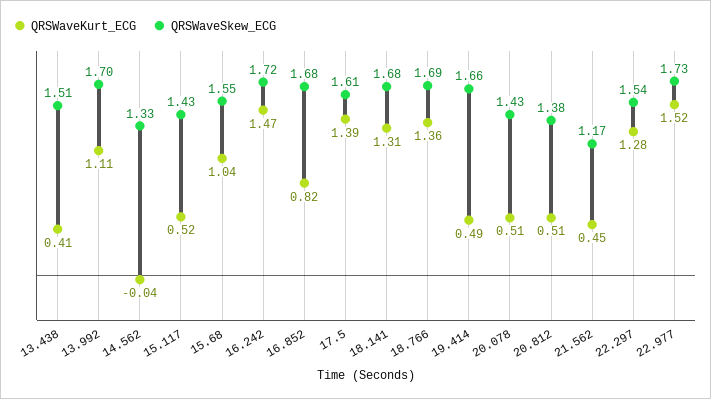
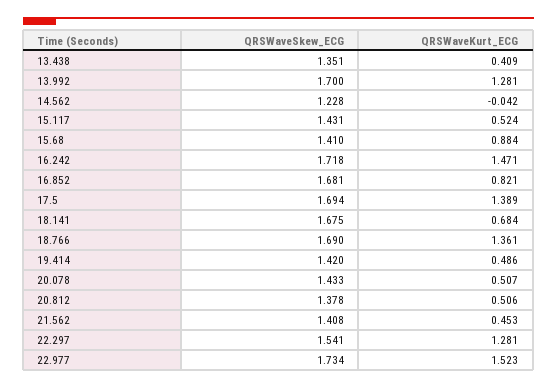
  {
    "QRSWaveKurt_ECG": {
      "13.438": 0.409,
-     "13.992": 1.11,
+     "13.992": 1.281,
      "14.562": -0.042,
      "15.117": 0.524,
-     "15.68": 1.04,
+     "15.68": 0.884,
      "16.242": 1.471,
      "16.852": 0.821,
      "17.5": 1.389,
-     "18.141": 1.31,
+     "18.141": 0.684,
      "18.766": 1.361,
      "19.414": 0.486,
      "20.078": 0.507,
      "20.812": 0.506,
      "21.562": 0.453,
      "22.297": 1.281,
      "22.977": 1.523
    },
    "QRSWaveSkew_ECG": {
-     "13.438": 1.51,
+     "13.438": 1.351,
      "13.992": 1.7,
-     "14.562": 1.33,
+     "14.562": 1.228,
      "15.117": 1.431,
-     "15.68": 1.55,
+     "15.68": 1.41,
      "16.242": 1.718,
      "16.852": 1.681,
-     "17.5": 1.61,
+     "17.5": 1.694,
      "18.141": 1.675,
      "18.766": 1.69,
-     "19.414": 1.66,
+     "19.414": 1.42,
      "20.078": 1.433,
      "20.812": 1.378,
-     "21.562": 1.17,
+     "21.562": 1.408,
      "22.297": 1.541,
      "22.977": 1.734
    }
  }

